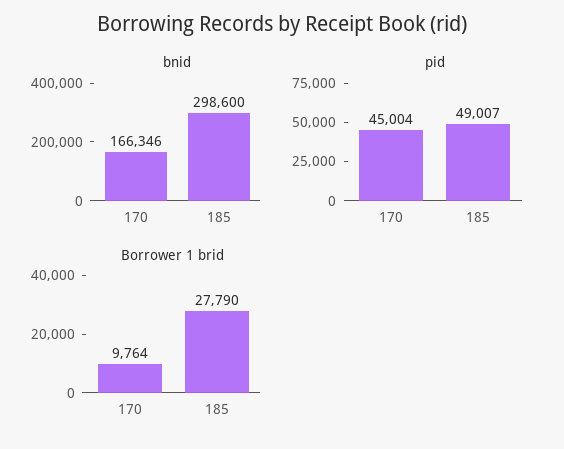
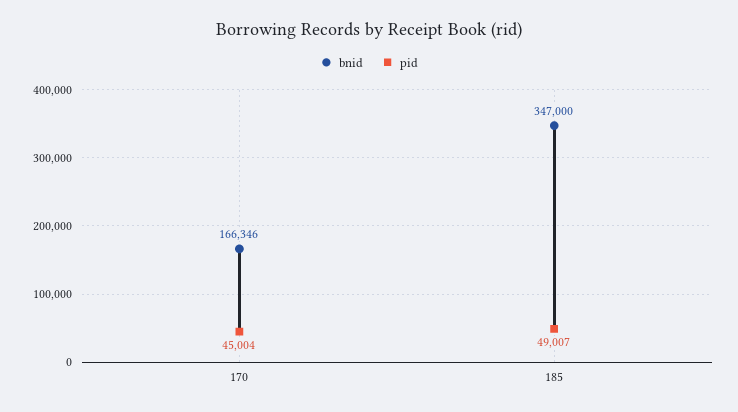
  {
    "bnid": {
      "170": 166346,
-     "185": 298600
+     "185": 347000
    },
    "pid": {
      "170": 45004,
      "185": 49007
-   },
+   }
-   "Borrower 1 brid": {
-     "170": 9764,
-     "185": 27790
-   }
  }

